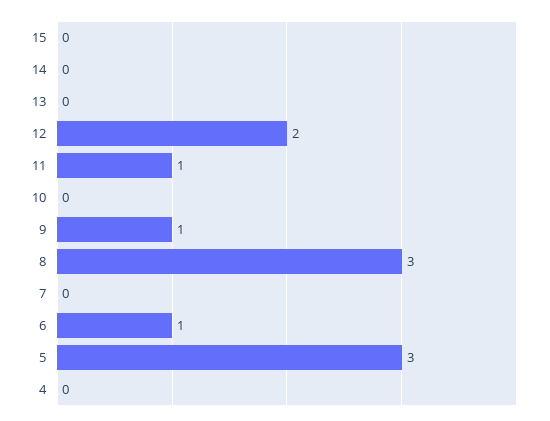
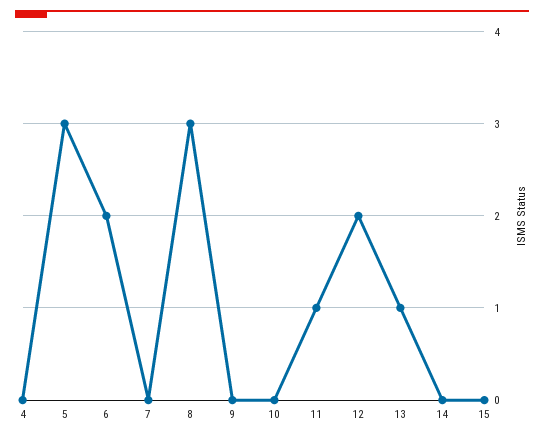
  {
    "15": 0,
    "14": 0,
-   "13": 0,
+   "13": 1,
    "12": 2,
    "11": 1,
    "10": 0,
-   "9": 1,
+   "9": 0,
    "8": 3,
    "7": 0,
-   "6": 1,
+   "6": 2,
    "5": 3,
    "4": 0
  }

